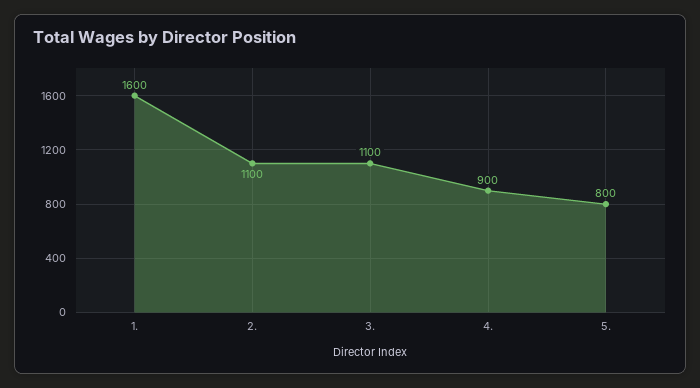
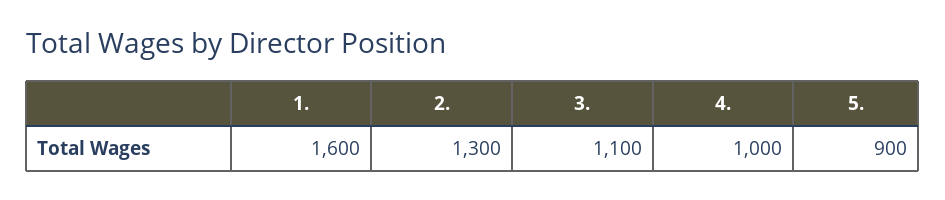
  {
    "1.": 1600,
-   "2.": 1100,
+   "2.": 1300,
    "3.": 1100,
-   "4.": 900,
+   "4.": 1000,
-   "5.": 800
+   "5.": 900
  }

